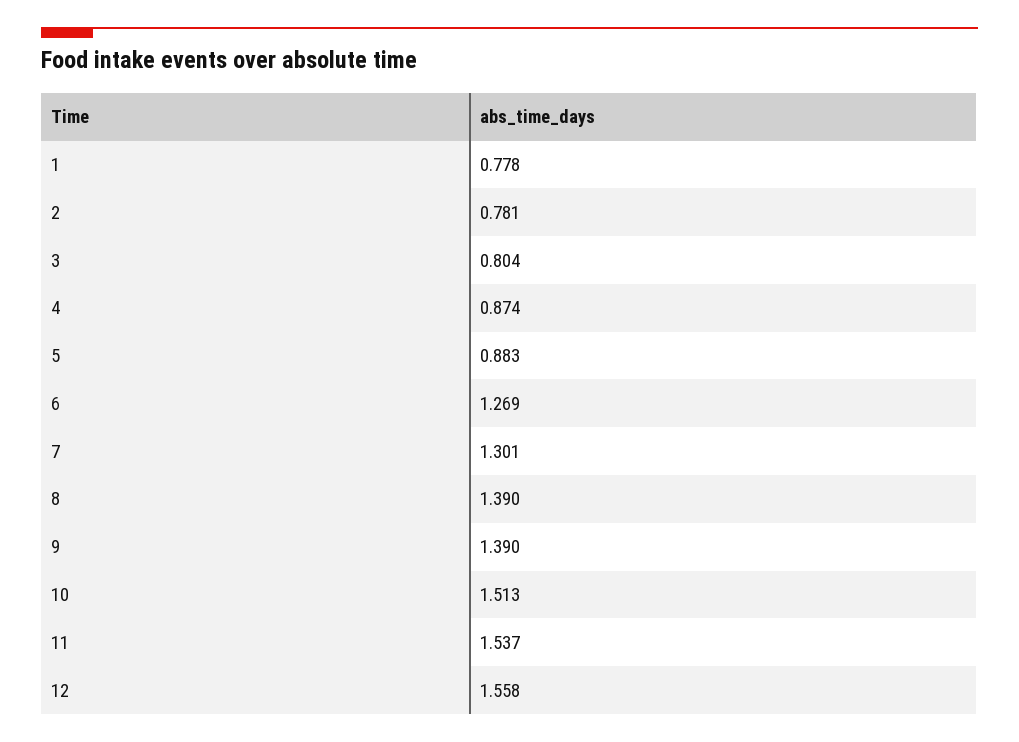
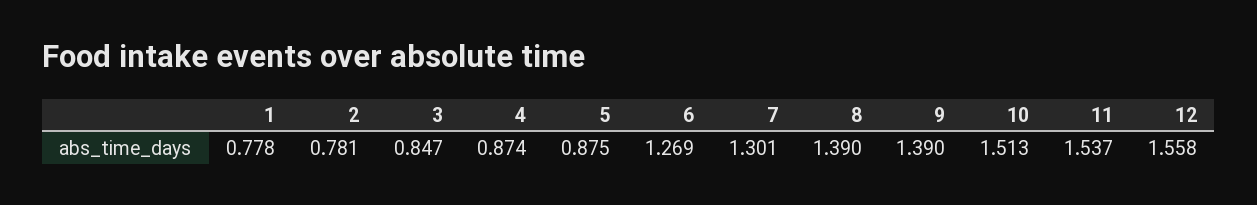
  {
    "1": 0.778,
    "2": 0.781,
-   "3": 0.804,
+   "3": 0.847,
    "4": 0.874,
-   "5": 0.883,
+   "5": 0.875,
    "6": 1.269,
    "7": 1.301,
    "8": 1.39,
    "9": 1.39,
    "10": 1.513,
    "11": 1.537,
    "12": 1.558
  }

